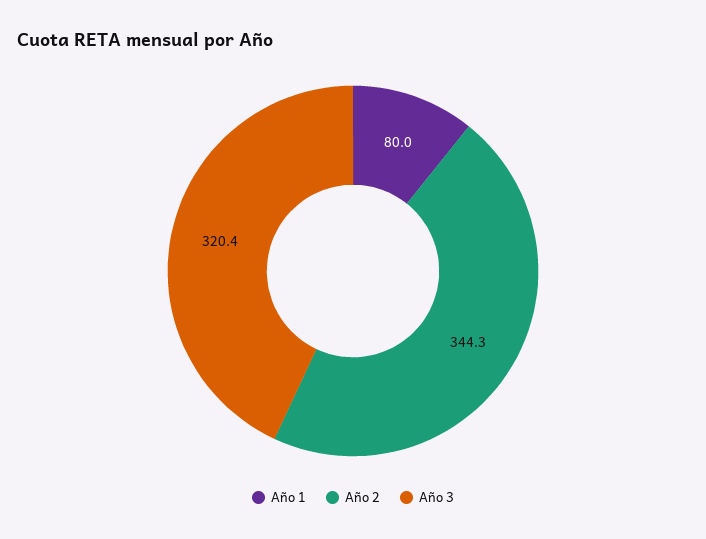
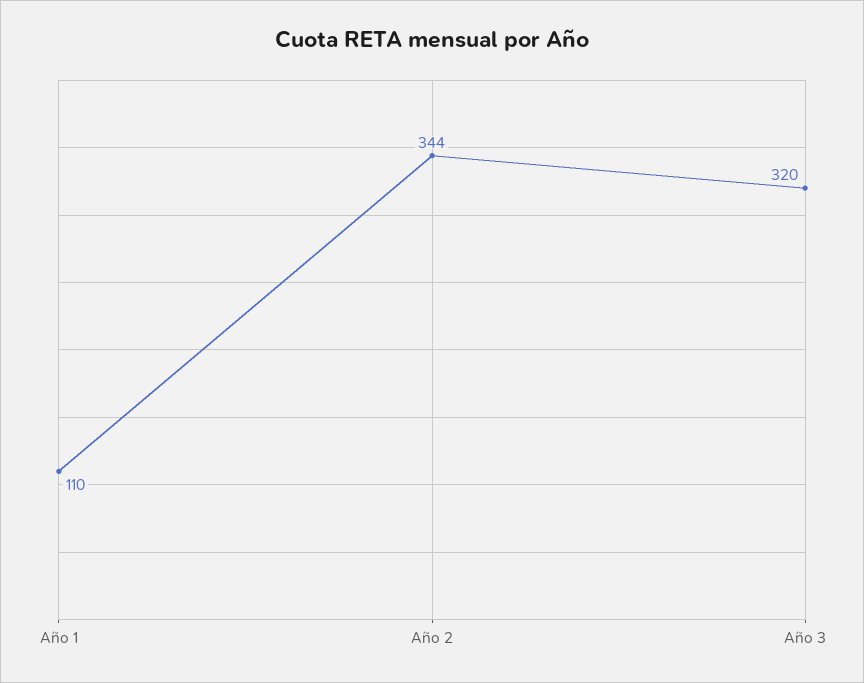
  {
-   "Año 1": 80,
+   "Año 1": 110,
    "Año 2": 344.3,
    "Año 3": 320.4
  }

